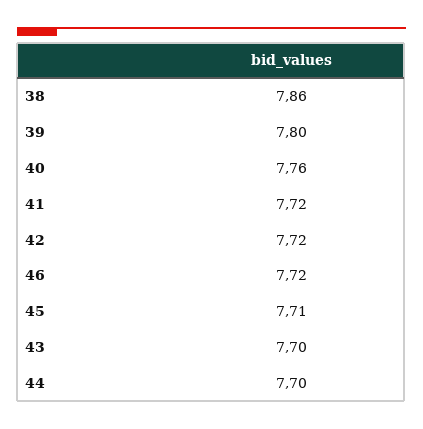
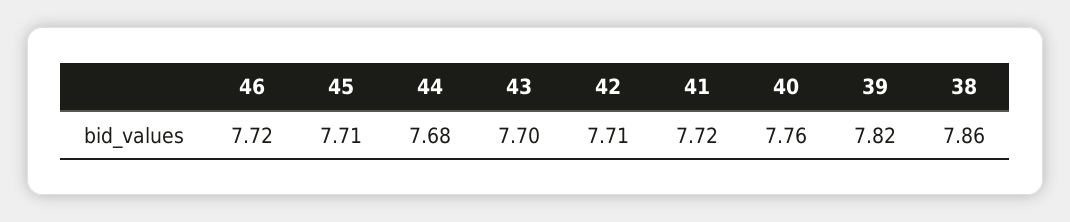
  {
    "38": 7.86,
-   "39": 7.8,
+   "39": 7.82,
    "40": 7.76,
    "41": 7.72,
-   "42": 7.72,
+   "42": 7.71,
    "46": 7.72,
    "45": 7.71,
    "43": 7.7,
-   "44": 7.7
+   "44": 7.68
  }

